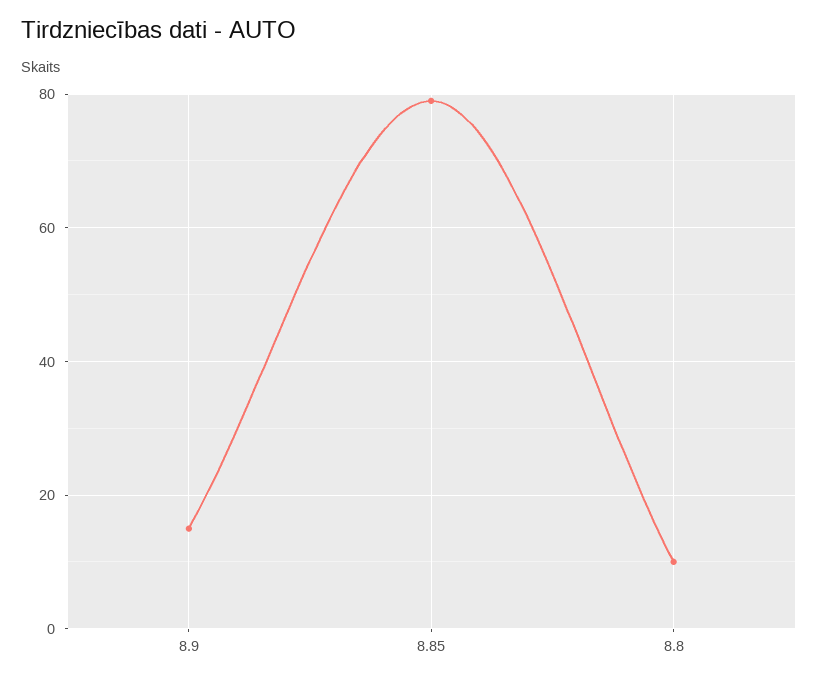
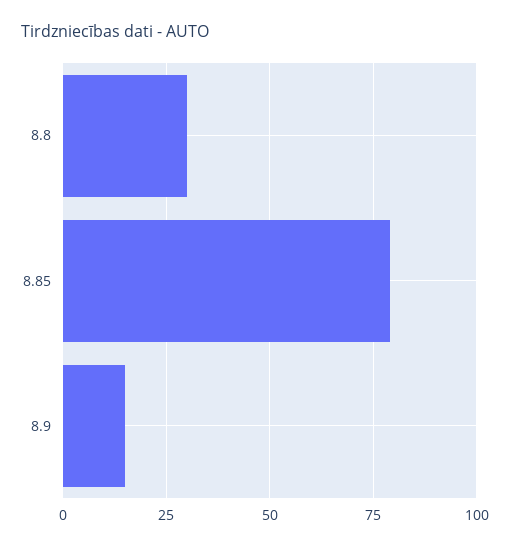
  {
    "8.9": 15,
    "8.85": 80,
-   "8.8": 10
+   "8.8": 30
  }

